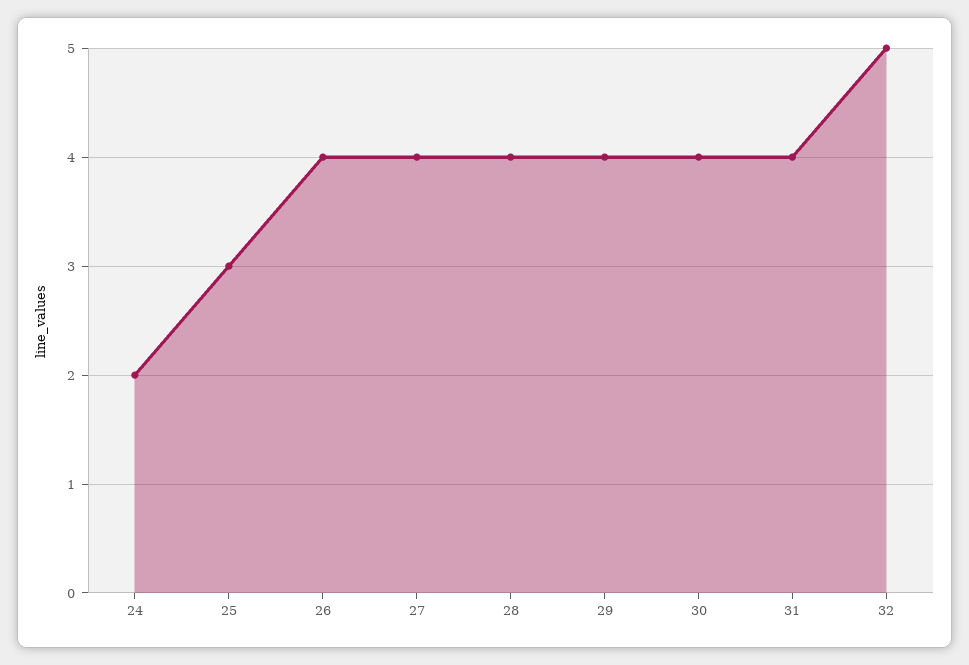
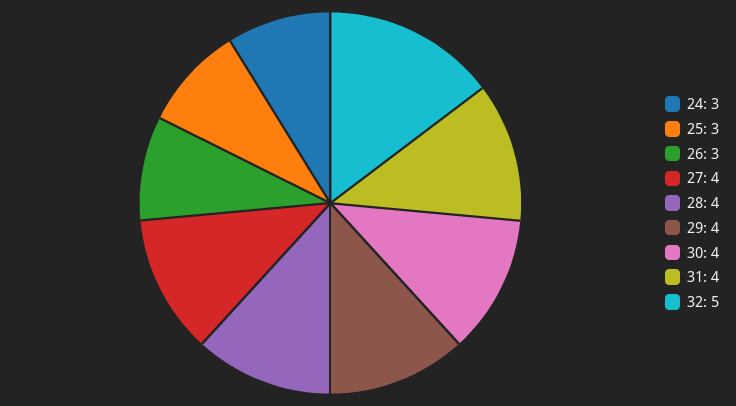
  {
-   "24": 2,
+   "24": 3,
    "25": 3,
-   "26": 4,
+   "26": 3,
    "27": 4,
    "28": 4,
    "29": 4,
    "30": 4,
    "31": 4,
    "32": 5
  }

